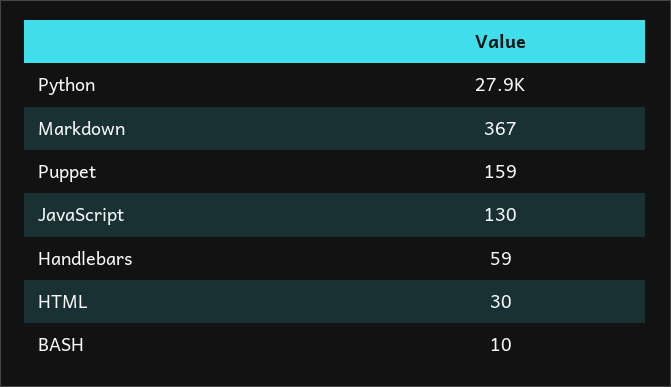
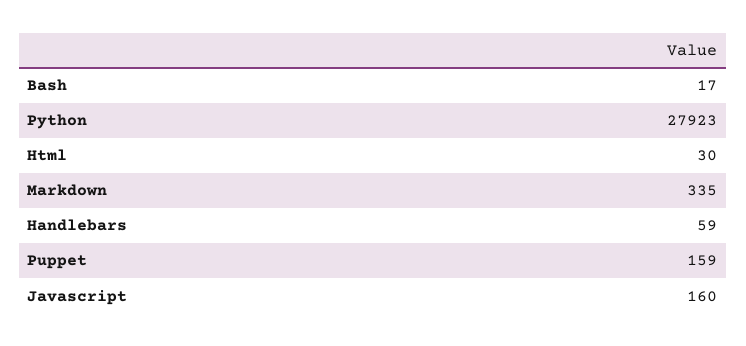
  {
    "Python": 27923,
-   "Markdown": 367,
+   "Markdown": 335,
    "Puppet": 159,
-   "JavaScript": 130,
+   "JavaScript": 160,
    "Handlebars": 59,
    "HTML": 30,
-   "BASH": 10
+   "BASH": 17
  }

